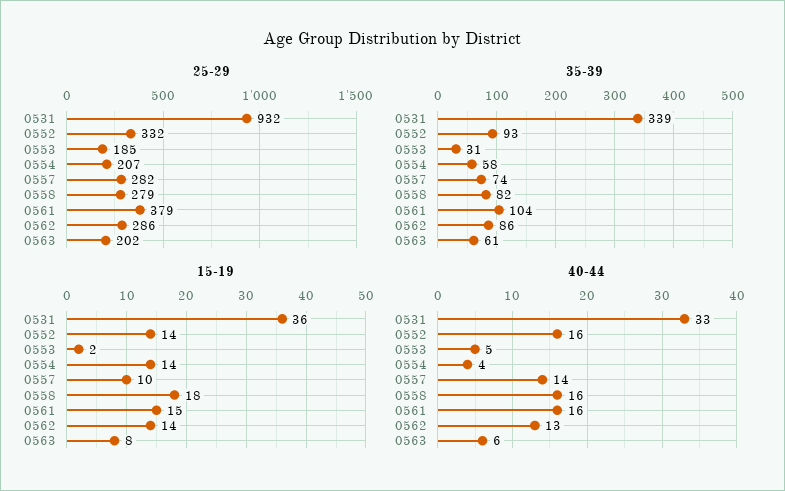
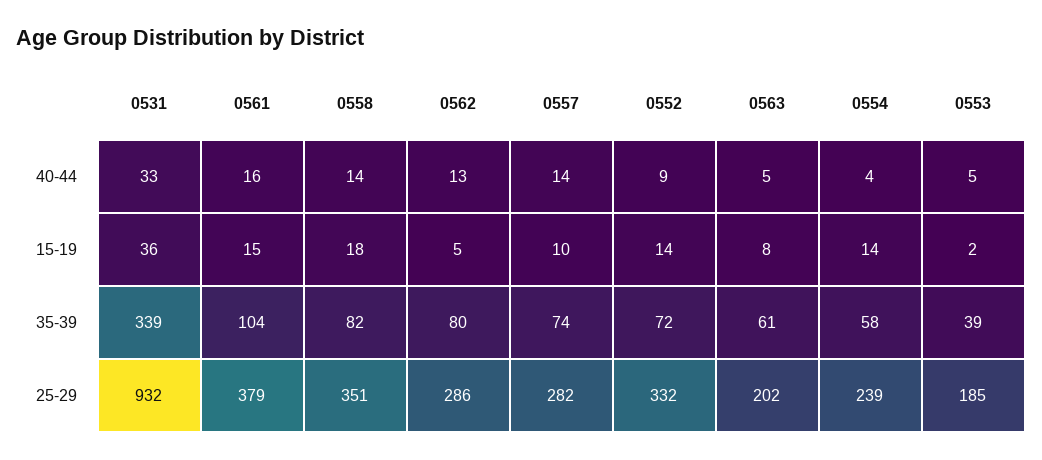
  {
    "25-29": {
      "0531": 932,
      "0552": 332,
      "0553": 185,
-     "0554": 207,
+     "0554": 239,
      "0557": 282,
-     "0558": 279,
+     "0558": 351,
      "0561": 379,
      "0562": 286,
      "0563": 202
    },
    "35-39": {
      "0531": 339,
-     "0552": 93,
+     "0552": 72,
-     "0553": 31,
+     "0553": 39,
      "0554": 58,
      "0557": 74,
      "0558": 82,
      "0561": 104,
-     "0562": 86,
+     "0562": 80,
      "0563": 61
    },
    "15-19": {
      "0531": 36,
      "0552": 14,
      "0553": 2,
      "0554": 14,
      "0557": 10,
      "0558": 18,
      "0561": 15,
-     "0562": 14,
+     "0562": 5,
      "0563": 8
    },
    "40-44": {
      "0531": 33,
-     "0552": 16,
+     "0552": 9,
      "0553": 5,
      "0554": 4,
      "0557": 14,
-     "0558": 16,
+     "0558": 14,
      "0561": 16,
      "0562": 13,
-     "0563": 6
+     "0563": 5
    }
  }

